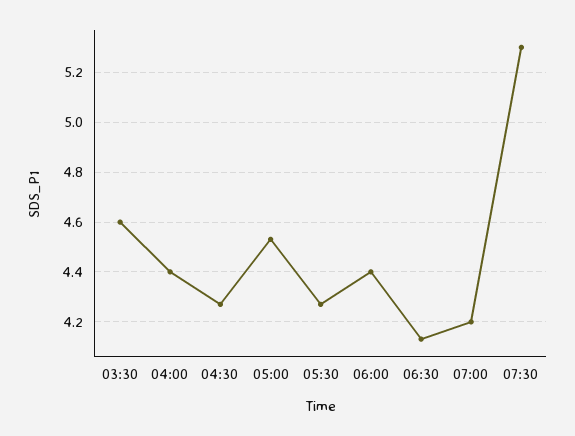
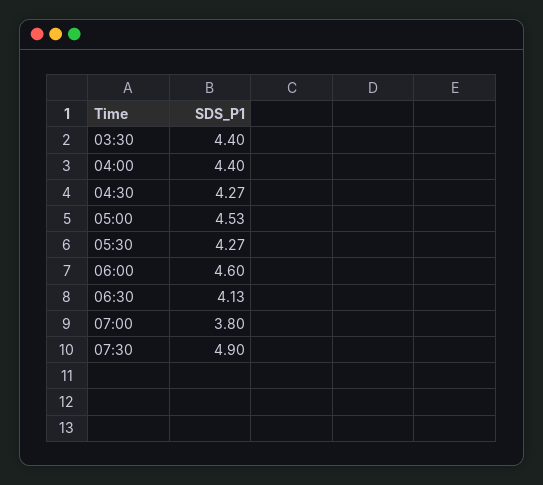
  {
-   "03:30": 4.6,
+   "03:30": 4.4,
    "04:00": 4.4,
    "04:30": 4.27,
    "05:00": 4.53,
    "05:30": 4.27,
-   "06:00": 4.4,
+   "06:00": 4.6,
    "06:30": 4.13,
-   "07:00": 4.2,
+   "07:00": 3.8,
-   "07:30": 5.3
+   "07:30": 4.9
  }

